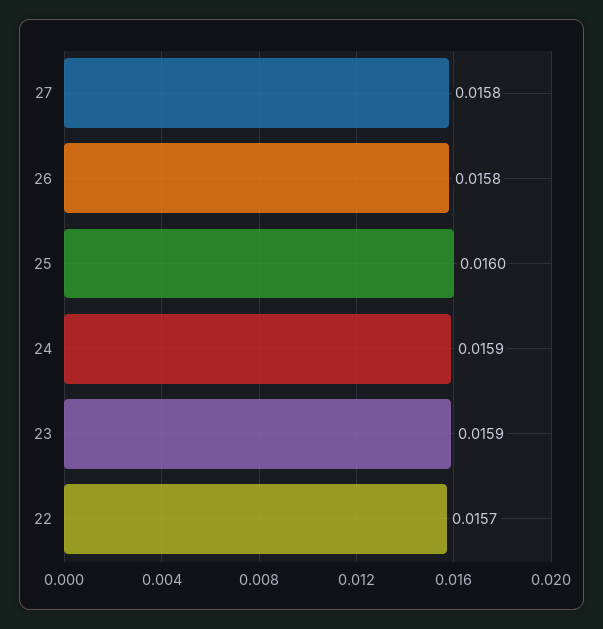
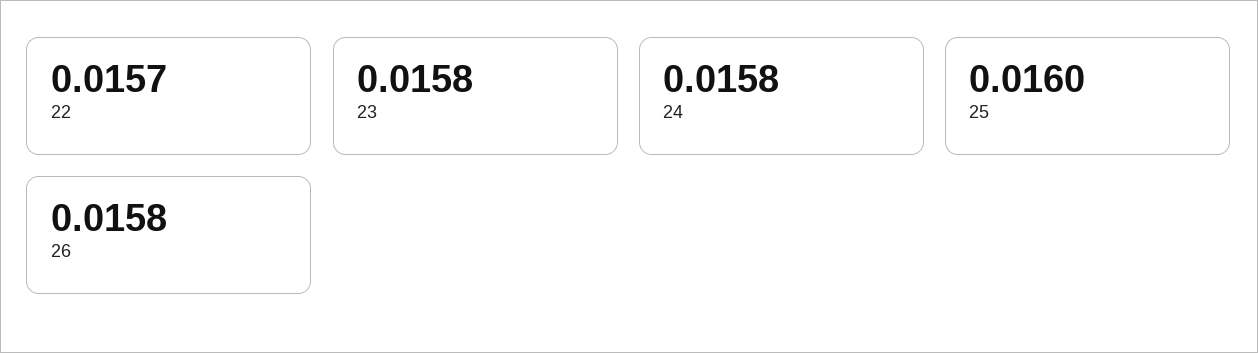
  {
-   "27": 0.0158,
    "26": 0.0158,
    "25": 0.016,
-   "24": 0.0159,
+   "24": 0.0158,
-   "23": 0.0159,
+   "23": 0.0158,
    "22": 0.0157
  }

